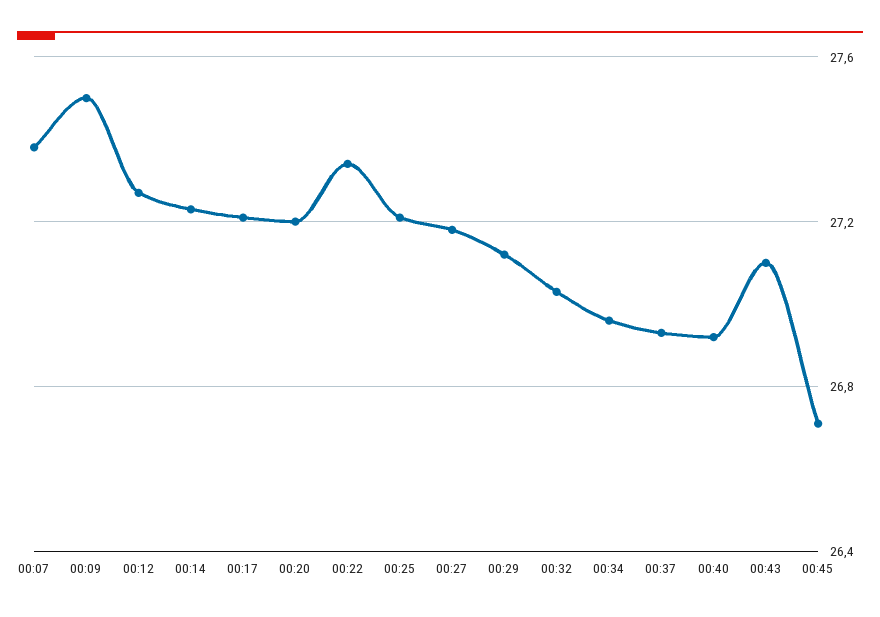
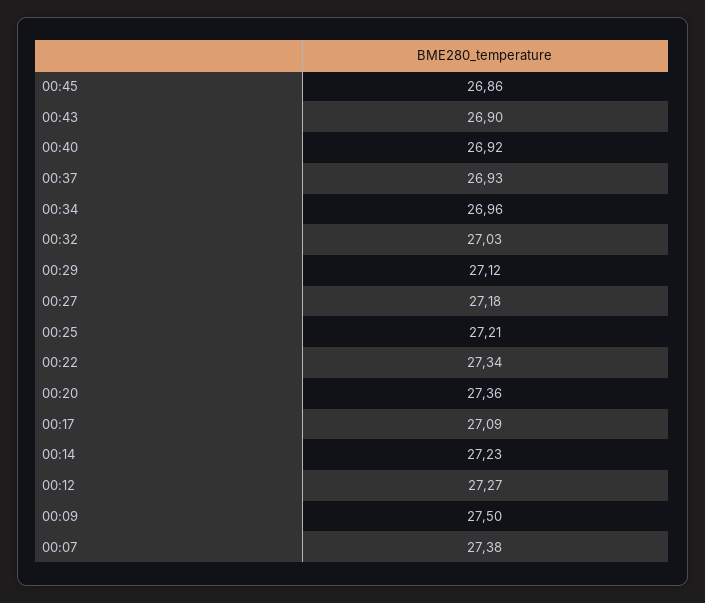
  {
    "00:07": 27.38,
    "00:09": 27.5,
    "00:12": 27.27,
    "00:14": 27.23,
-   "00:17": 27.2,
+   "00:17": 27.09,
-   "00:20": 27.2,
+   "00:20": 27.36,
    "00:22": 27.34,
    "00:25": 27.21,
    "00:27": 27.18,
    "00:29": 27.12,
    "00:32": 27.03,
    "00:34": 26.96,
    "00:37": 26.93,
    "00:40": 26.92,
-   "00:43": 27.1,
+   "00:43": 26.9,
-   "00:45": 26.7
+   "00:45": 26.86
  }

